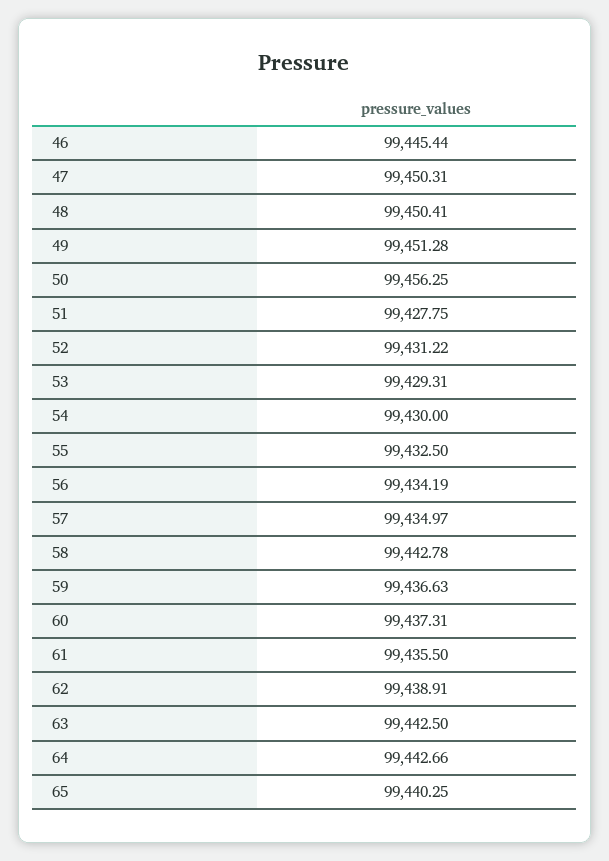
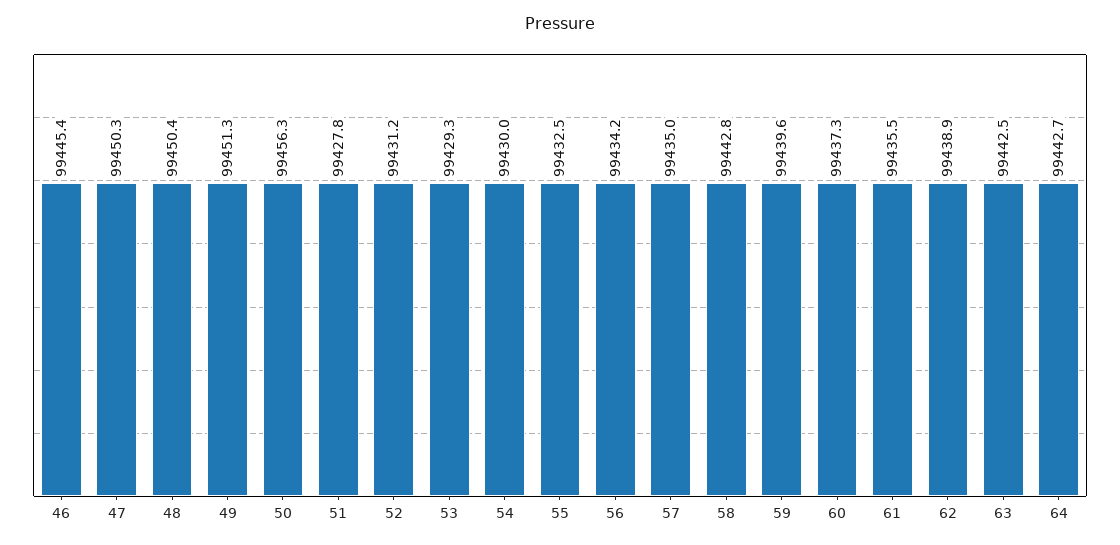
  {
    "46": 99445.44,
    "47": 99450.31,
    "48": 99450.41,
    "49": 99451.28,
    "50": 99456.25,
    "51": 99427.75,
    "52": 99431.22,
    "53": 99429.31,
    "54": 99430,
    "55": 99432.5,
    "56": 99434.19,
    "57": 99434.97,
    "58": 99442.78,
-   "59": 99436.63,
+   "59": 99439.6,
    "60": 99437.31,
    "61": 99435.5,
    "62": 99438.91,
    "63": 99442.5,
-   "64": 99442.66,
+   "64": 99442.66
-   "65": 99440.25
  }

